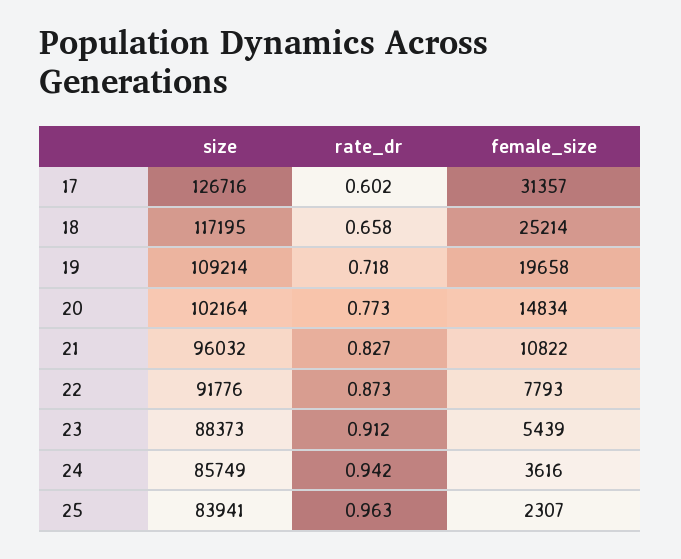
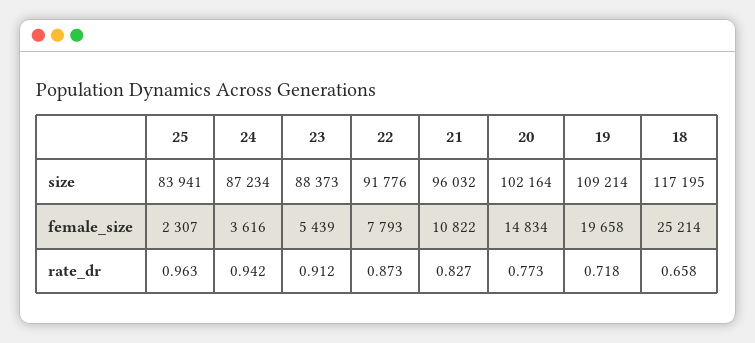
  {
    "size": {
-     "17": 126716,
      "18": 117195,
      "19": 109214,
      "20": 102164,
      "21": 96032,
      "22": 91776,
      "23": 88373,
-     "24": 85749,
+     "24": 87234,
      "25": 83941
    },
    "rate_dr": {
-     "17": 0.602,
      "18": 0.658,
      "19": 0.718,
      "20": 0.773,
      "21": 0.827,
      "22": 0.873,
      "23": 0.912,
      "24": 0.942,
      "25": 0.963
    },
    "female_size": {
-     "17": 31357,
      "18": 25214,
      "19": 19658,
      "20": 14834,
      "21": 10822,
      "22": 7793,
      "23": 5439,
      "24": 3616,
      "25": 2307
    }
  }

